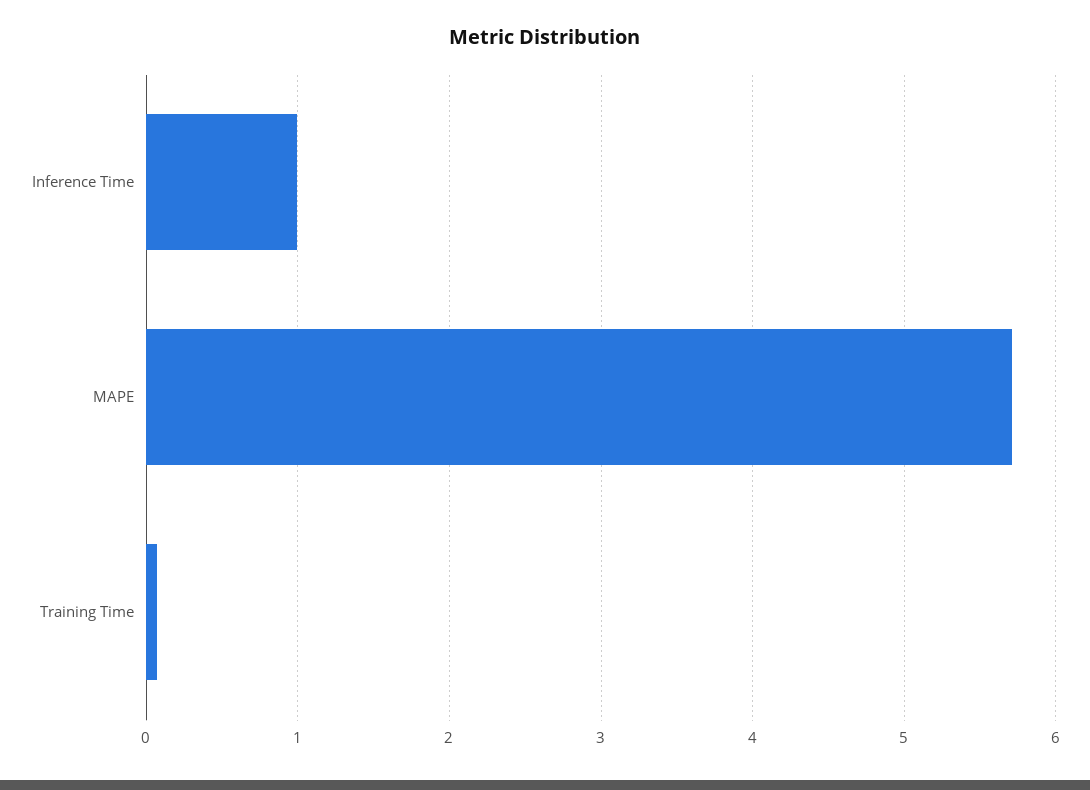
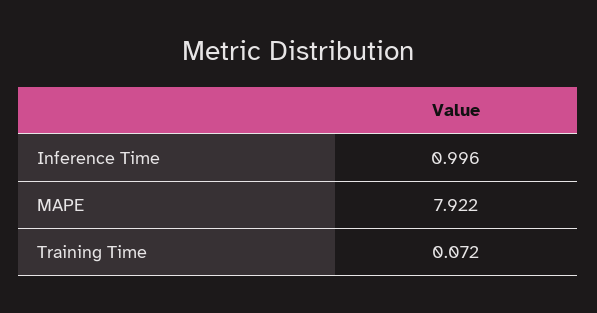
  {
    "Inference Time": 0.996,
-   "MAPE": 5.7,
+   "MAPE": 7.922,
    "Training Time": 0.072
  }

